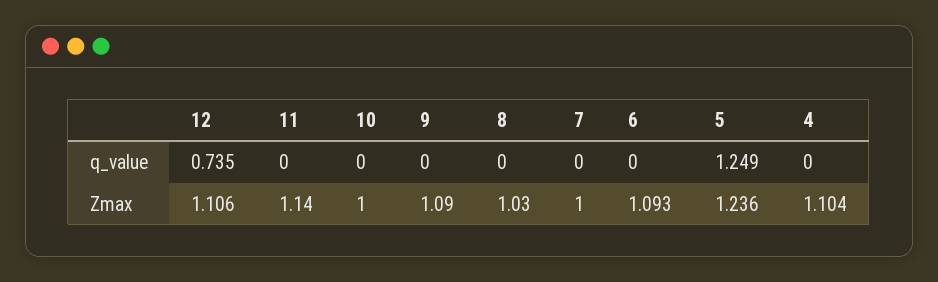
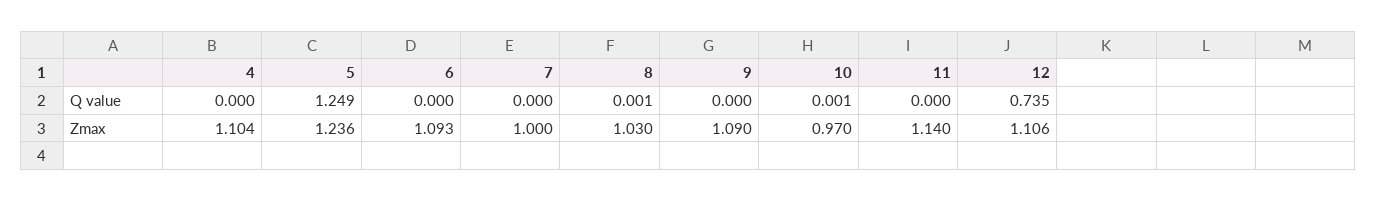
  {
    "12": {
      "q_value": 0.735,
      "Zmax": 1.106
    },
    "11": {
      "q_value": 0,
      "Zmax": 1.14
    },
    "10": {
-     "q_value": 0,
+     "q_value": 0.001,
-     "Zmax": 1
+     "Zmax": 0.97
    },
    "9": {
      "q_value": 0,
      "Zmax": 1.09
    },
    "8": {
-     "q_value": 0,
+     "q_value": 0.001,
      "Zmax": 1.03
    },
    "7": {
      "q_value": 0,
      "Zmax": 1
    },
    "6": {
      "q_value": 0,
      "Zmax": 1.093
    },
    "5": {
      "q_value": 1.249,
      "Zmax": 1.236
    },
    "4": {
      "q_value": 0,
      "Zmax": 1.104
    }
  }

